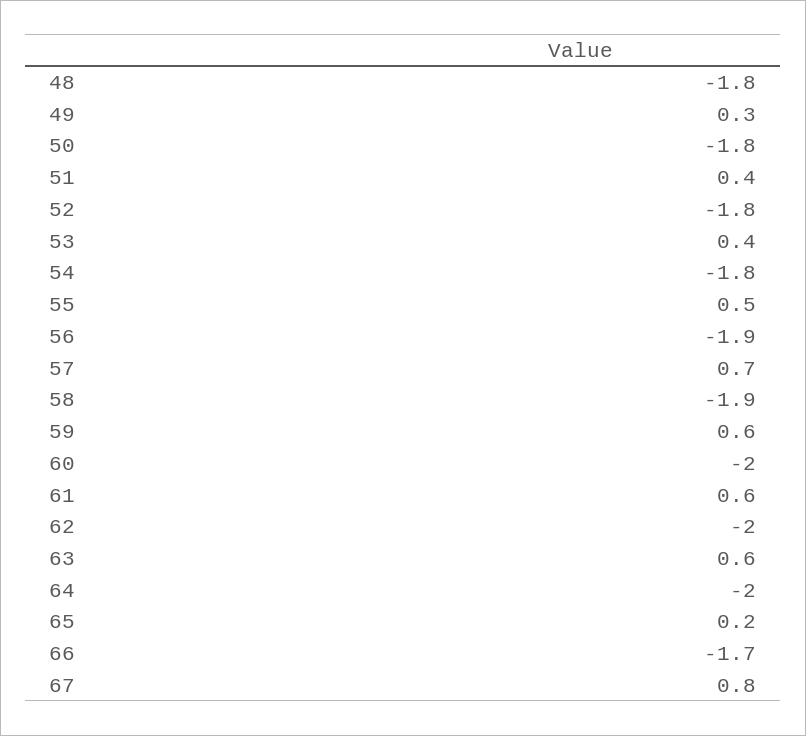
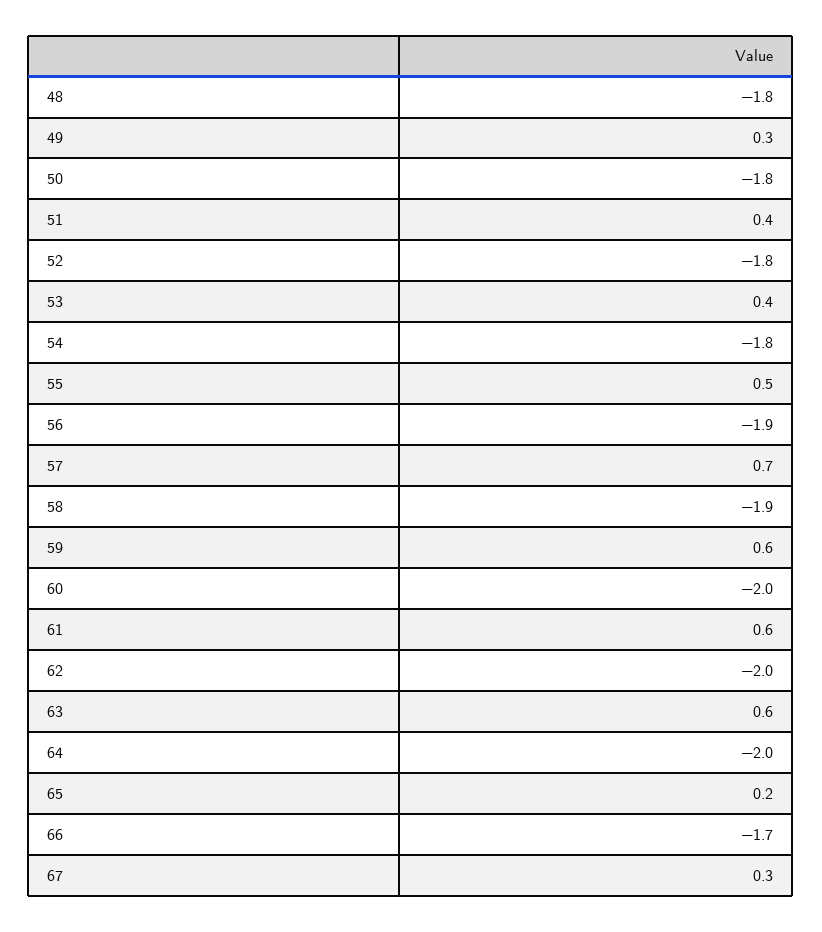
  {
    "48": -1.8,
    "49": 0.3,
    "50": -1.8,
    "51": 0.4,
    "52": -1.8,
    "53": 0.4,
    "54": -1.8,
    "55": 0.5,
    "56": -1.9,
    "57": 0.7,
    "58": -1.9,
    "59": 0.6,
    "60": -2,
    "61": 0.6,
    "62": -2,
    "63": 0.6,
    "64": -2,
    "65": 0.2,
    "66": -1.7,
-   "67": 0.8
+   "67": 0.3
  }

